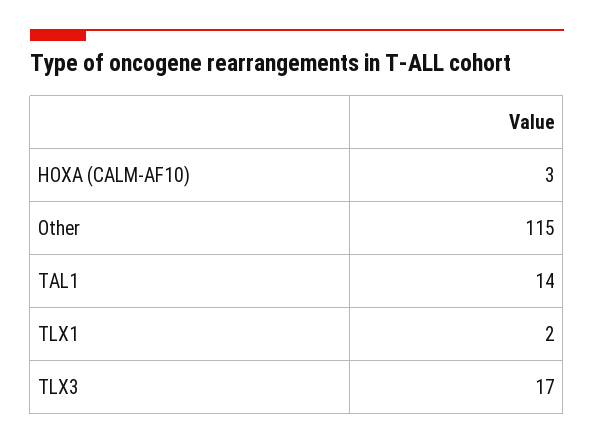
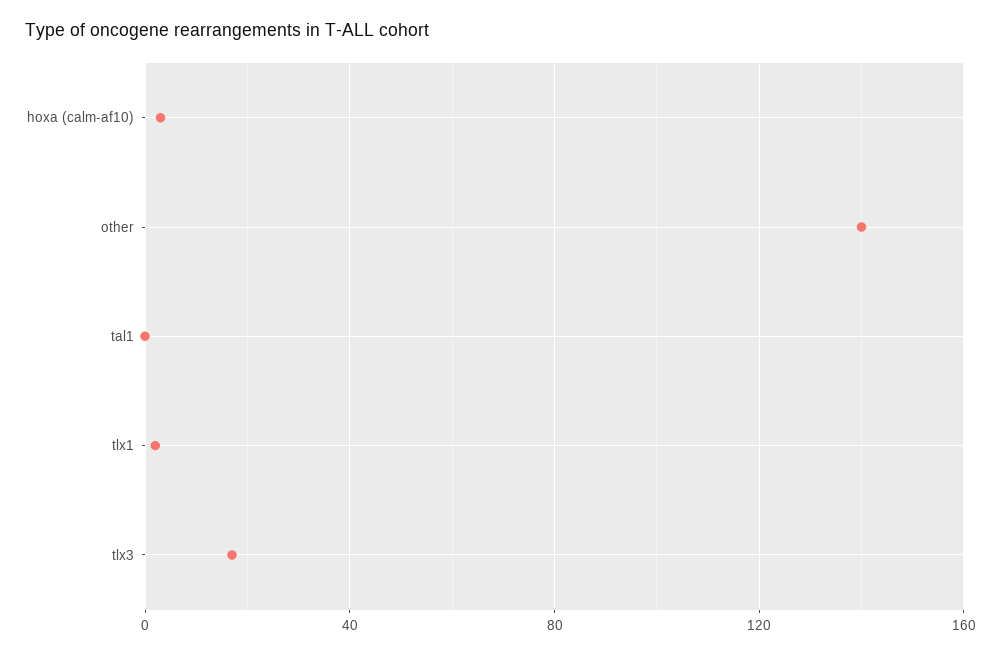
  {
    "HOXA (CALM-AF10)": 3,
-   "Other": 115,
+   "Other": 140,
-   "TAL1": 14,
+   "TAL1": 0,
    "TLX1": 2,
    "TLX3": 17
  }

